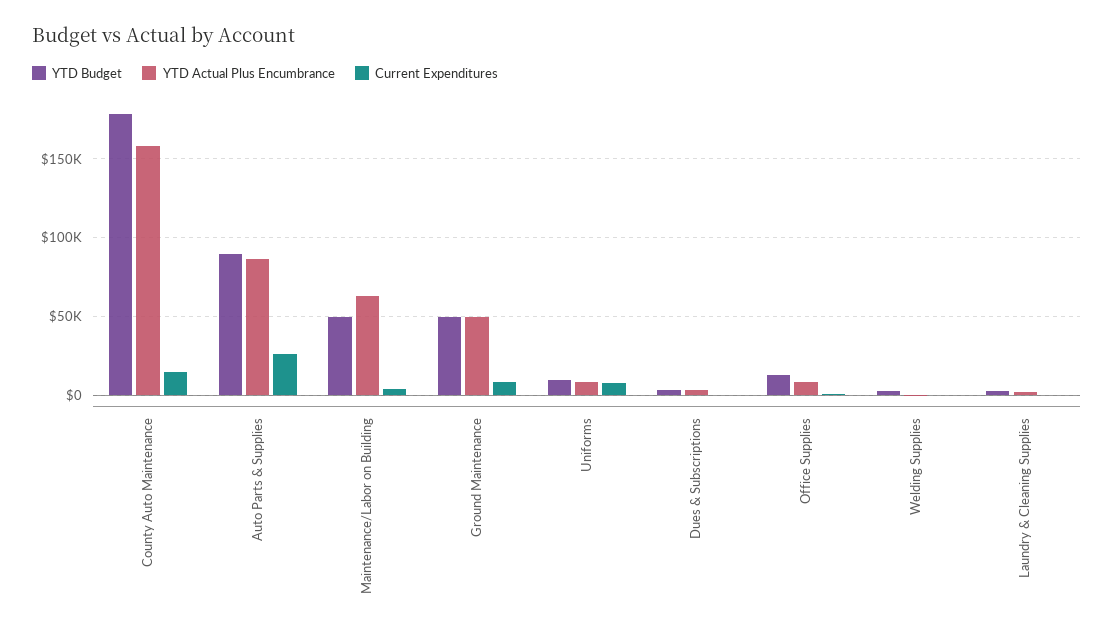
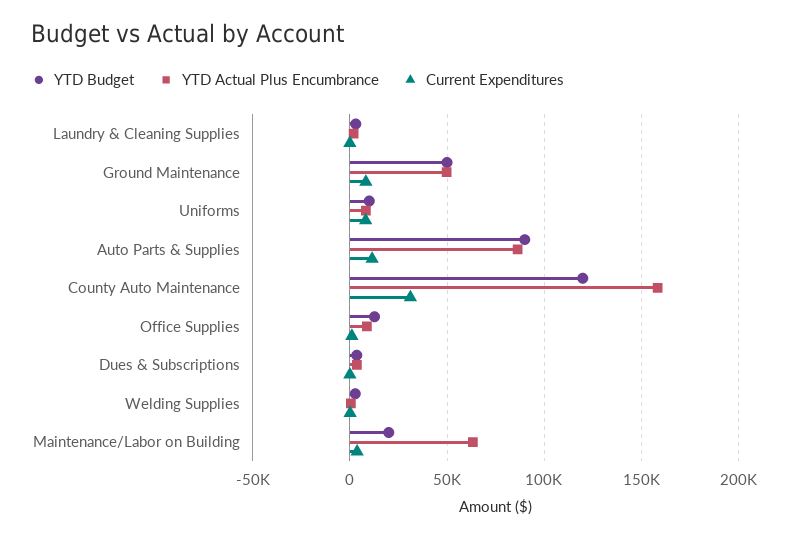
  {
    "YTD Budget": {
-     "County Auto Maintenance": 180000,
+     "County Auto Maintenance": 120000,
      "Auto Parts & Supplies": 90000,
-     "Maintenance/Labor on Building": 50000,
+     "Maintenance/Labor on Building": 20000,
      "Ground Maintenance": 50000,
      "Uniforms": 10000,
      "Dues & Subscriptions": 5000,
      "Office Supplies": 15000,
      "Welding Supplies": 5000,
      "Laundry & Cleaning Supplies": 5000
    },
    "YTD Actual Plus Encumbrance": {
      "County Auto Maintenance": 160000,
      "Auto Parts & Supplies": 85000,
      "Maintenance/Labor on Building": 65000,
      "Ground Maintenance": 50000,
      "Uniforms": 10000,
      "Dues & Subscriptions": 5000,
      "Office Supplies": 10000,
      "Welding Supplies": 0,
      "Laundry & Cleaning Supplies": 0
    },
    "Current Expenditures": {
-     "County Auto Maintenance": 15000,
+     "County Auto Maintenance": 30000,
-     "Auto Parts & Supplies": 25000,
+     "Auto Parts & Supplies": 10000,
      "Maintenance/Labor on Building": 5000,
      "Ground Maintenance": 10000,
      "Uniforms": 10000,
      "Dues & Subscriptions": 0,
      "Office Supplies": 0,
      "Welding Supplies": 0,
      "Laundry & Cleaning Supplies": 0
    }
  }

